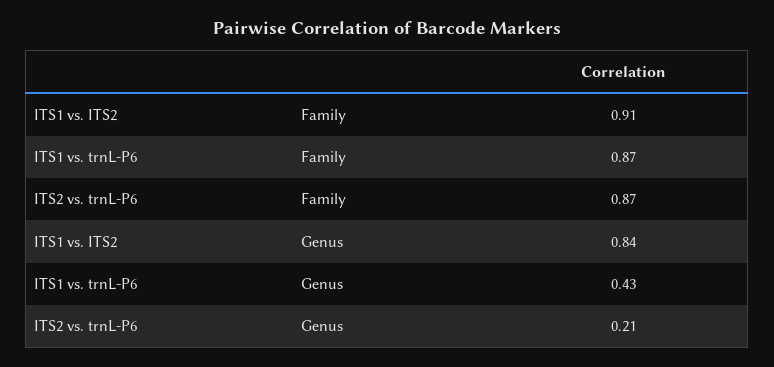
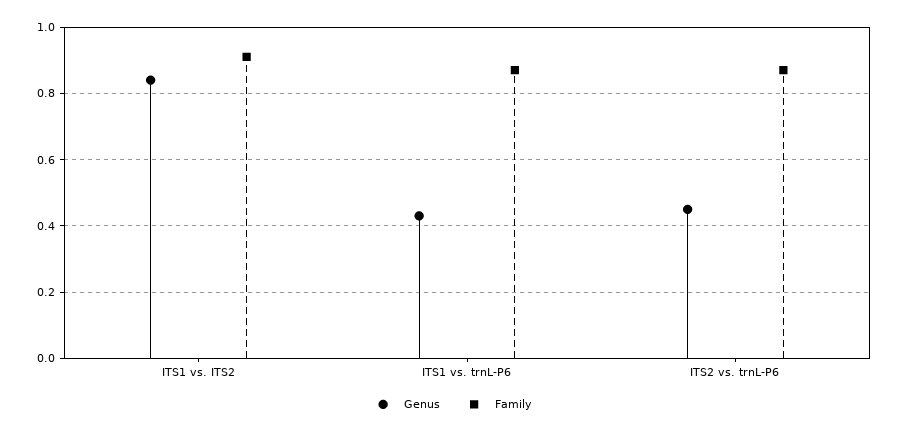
  {
    "Family": {
      "ITS1 vs. ITS2": 0.91,
      "ITS1 vs. trnL-P6": 0.87,
      "ITS2 vs. trnL-P6": 0.87
    },
    "Genus": {
      "ITS1 vs. ITS2": 0.84,
      "ITS1 vs. trnL-P6": 0.43,
-     "ITS2 vs. trnL-P6": 0.21
+     "ITS2 vs. trnL-P6": 0.45
    }
  }

